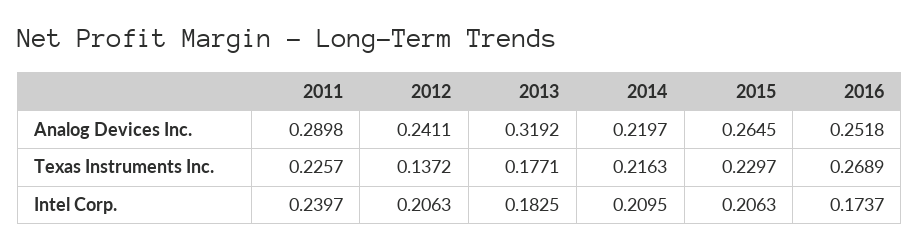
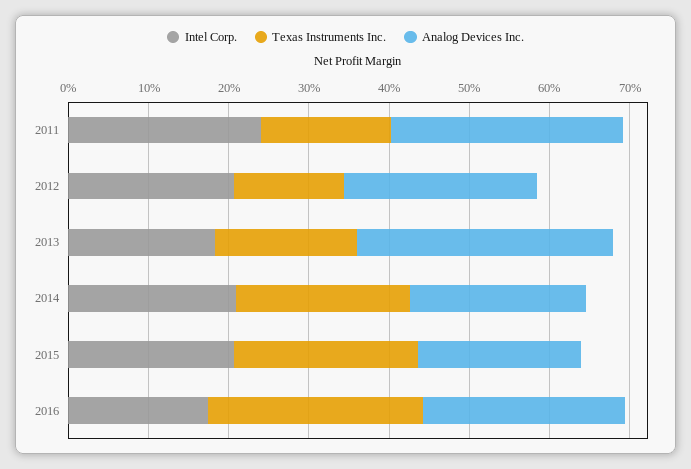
  {
    "Analog Devices Inc.": {
      "2011": 0.2898,
      "2012": 0.2411,
      "2013": 0.3192,
      "2014": 0.2197,
-     "2015": 0.2645,
+     "2015": 0.2,
      "2016": 0.2518
    },
    "Texas Instruments Inc.": {
-     "2011": 0.2257,
+     "2011": 0.16,
      "2012": 0.1372,
      "2013": 0.1771,
      "2014": 0.2163,
      "2015": 0.2297,
      "2016": 0.2689
    },
    "Intel Corp.": {
      "2011": 0.2397,
      "2012": 0.2063,
      "2013": 0.1825,
      "2014": 0.2095,
      "2015": 0.2063,
      "2016": 0.1737
    }
  }

